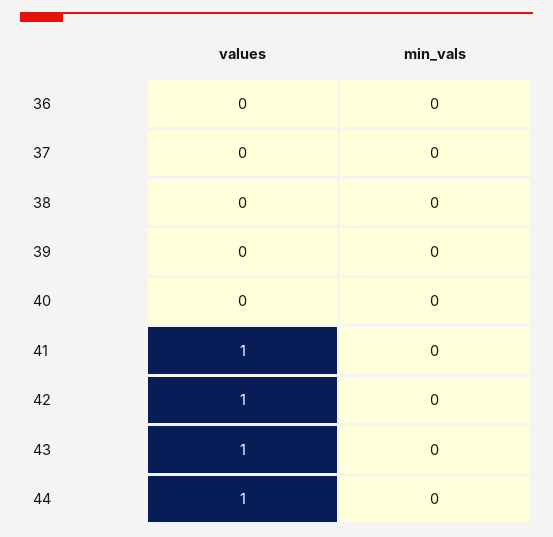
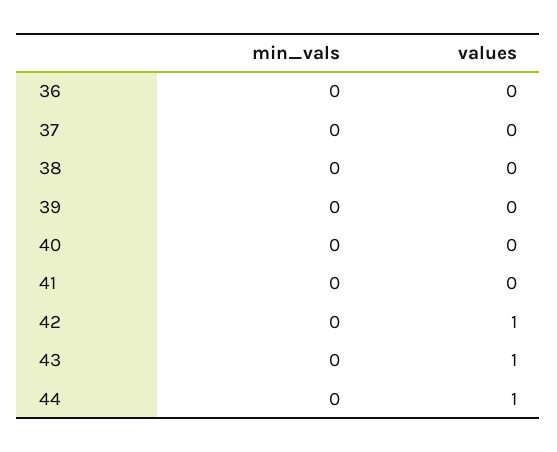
  {
    "values": {
      "36": 0,
      "37": 0,
      "38": 0,
      "39": 0,
      "40": 0,
-     "41": 1,
+     "41": 0,
      "42": 1,
      "43": 1,
      "44": 1
    },
    "min_vals": {
      "36": 0,
      "37": 0,
      "38": 0,
      "39": 0,
      "40": 0,
      "41": 0,
      "42": 0,
      "43": 0,
      "44": 0
    }
  }

